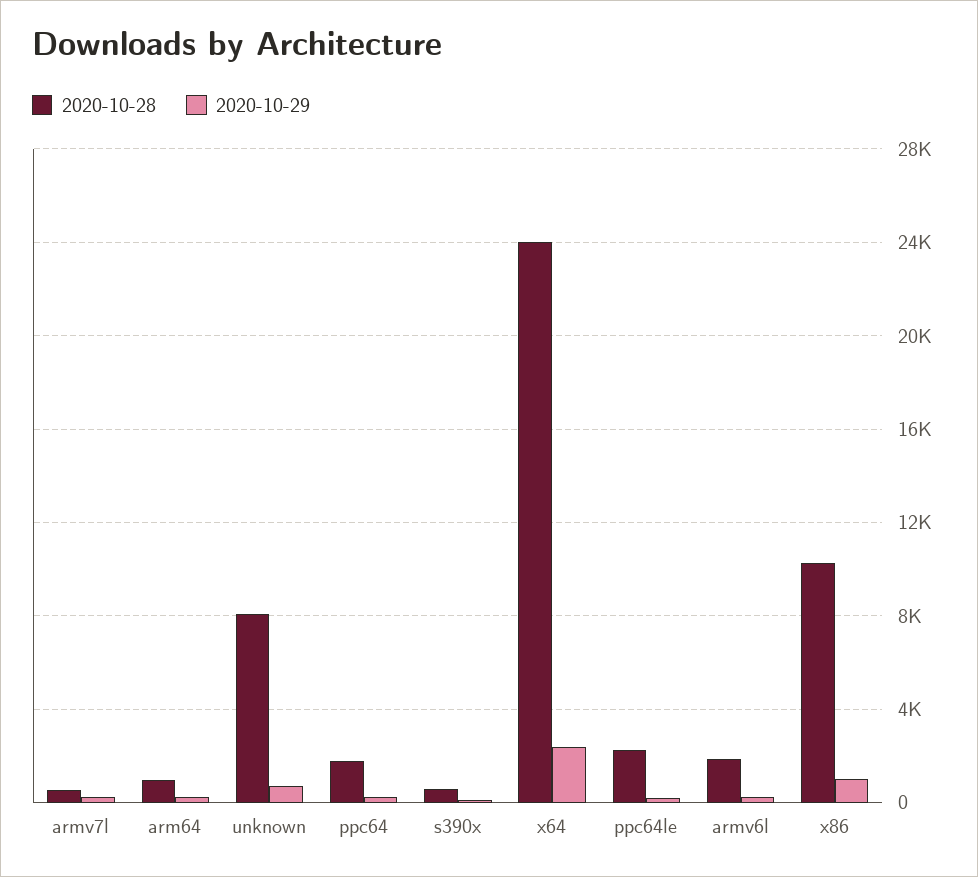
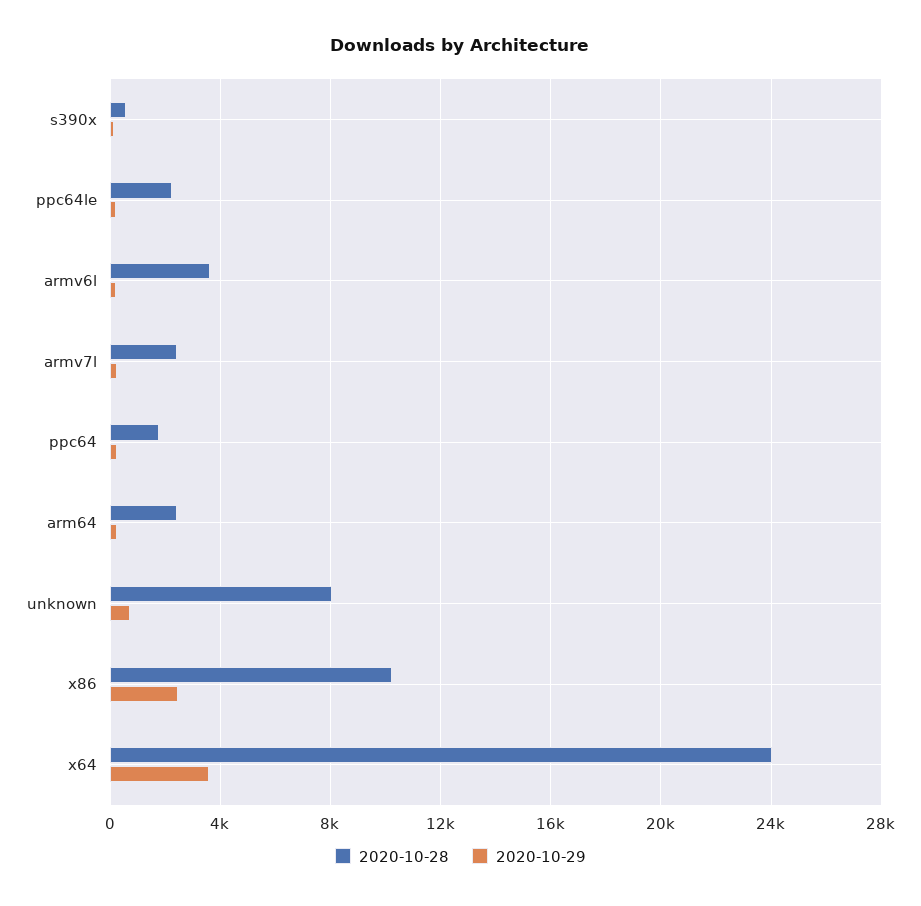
  {
    "2020-10-28": {
-     "armv7l": 500,
+     "armv7l": 2500,
-     "arm64": 1000,
+     "arm64": 2500,
      "unknown": 8000,
      "ppc64": 2000,
      "s390x": 500,
      "x64": 24000,
      "ppc64le": 2000,
-     "armv6l": 2000,
+     "armv6l": 3500,
      "x86": 10000
    },
    "2020-10-29": {
      "armv7l": 0,
      "arm64": 0,
      "unknown": 500,
      "ppc64": 0,
      "s390x": 0,
-     "x64": 2500,
+     "x64": 3500,
      "ppc64le": 0,
      "armv6l": 0,
-     "x86": 1000
+     "x86": 2500
    }
  }

